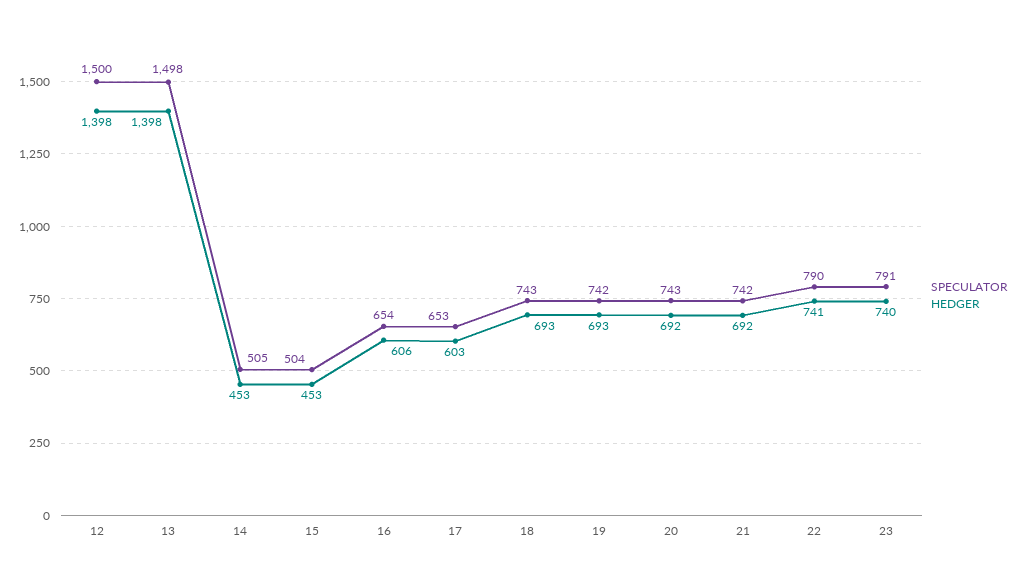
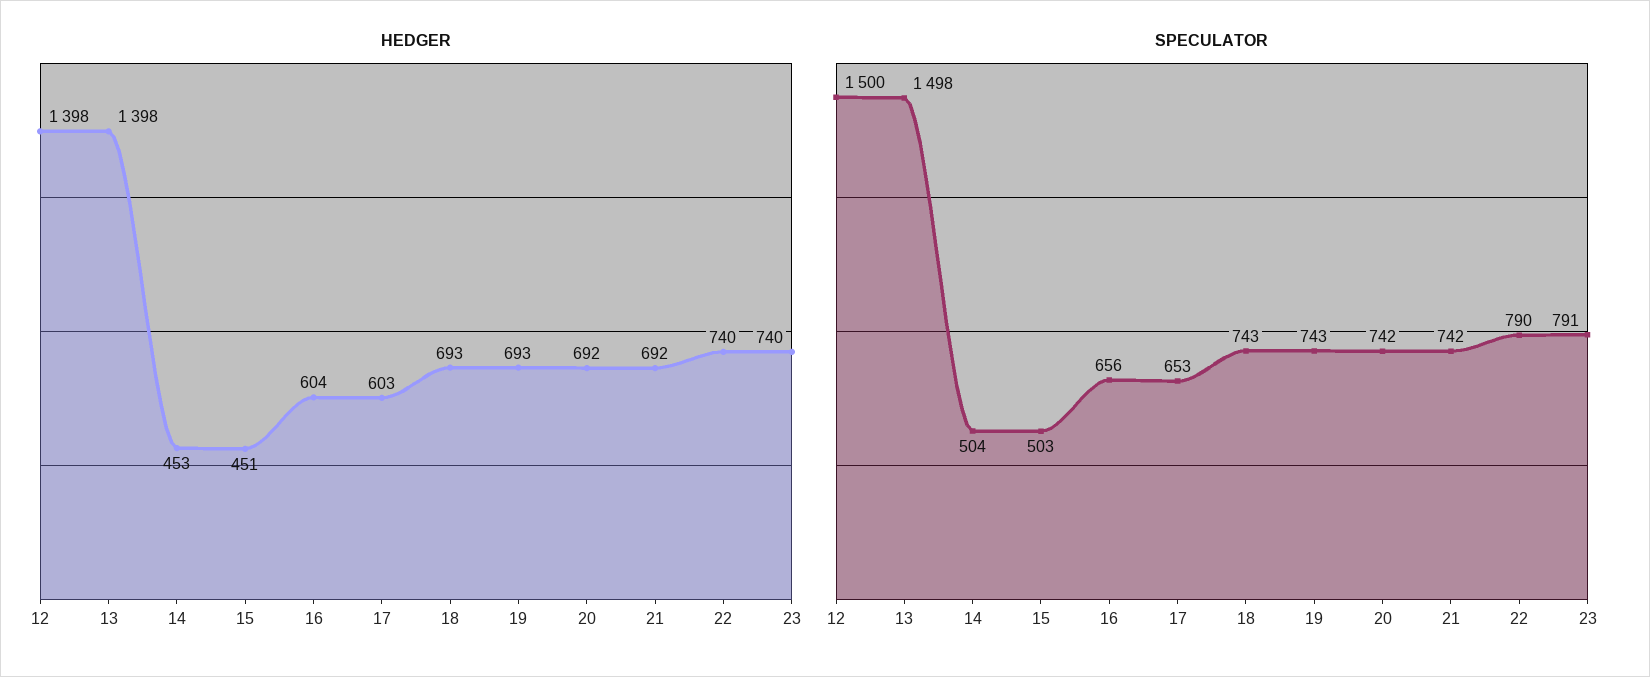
  {
    "SPECULATOR": {
      "12": 1500,
      "13": 1498,
-     "14": 505,
+     "14": 504,
-     "15": 504,
+     "15": 503,
-     "16": 654,
+     "16": 656,
      "17": 653,
      "18": 743,
-     "19": 742,
+     "19": 743,
-     "20": 743,
+     "20": 742,
      "21": 742,
      "22": 790,
      "23": 791
    },
    "HEDGER": {
      "12": 1398,
      "13": 1398,
      "14": 453,
-     "15": 453,
+     "15": 451,
-     "16": 606,
+     "16": 604,
      "17": 603,
      "18": 693,
      "19": 693,
      "20": 692,
      "21": 692,
-     "22": 741,
+     "22": 740,
      "23": 740
    }
  }

